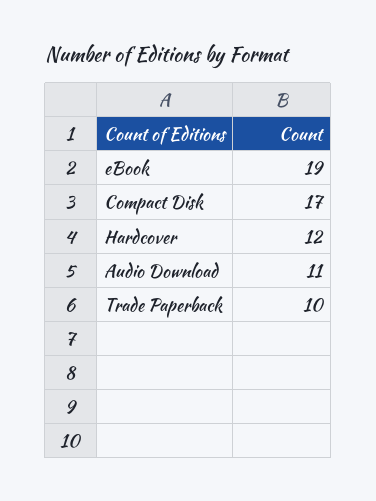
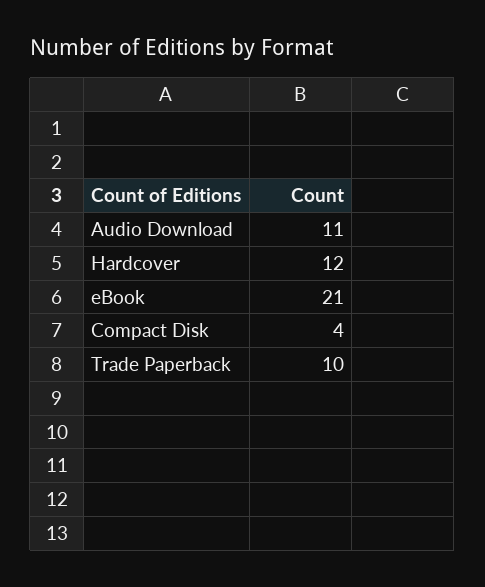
  {
-   "eBook": 19,
+   "eBook": 21,
-   "Compact Disk": 17,
+   "Compact Disk": 4,
    "Hardcover": 12,
    "Audio Download": 11,
    "Trade Paperback": 10
  }

